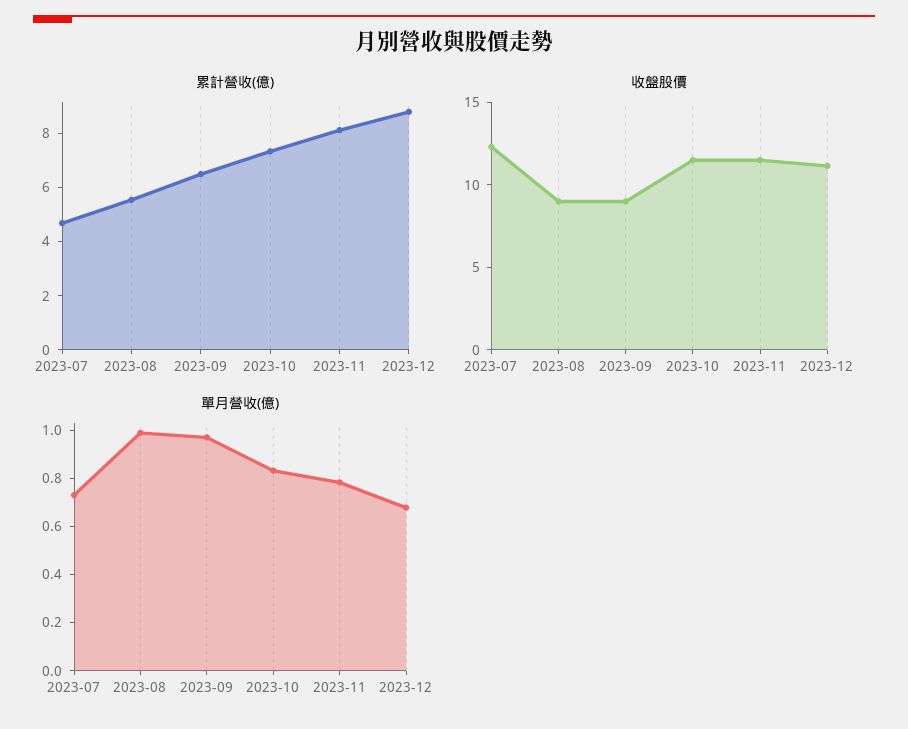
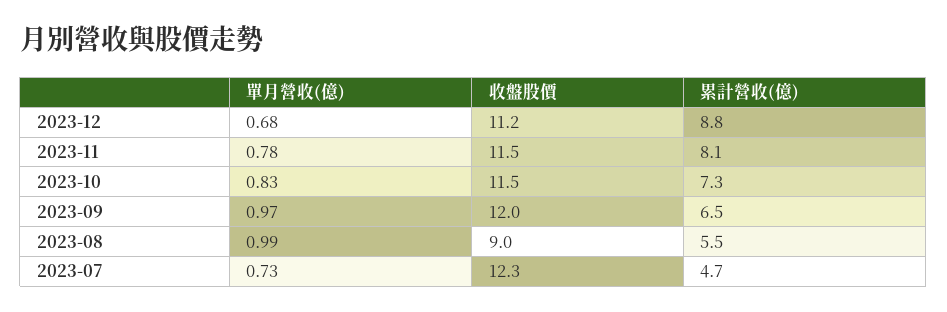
  {
    "累計營收(億)": {
      "2023-07": 4.7,
      "2023-08": 5.5,
      "2023-09": 6.5,
      "2023-10": 7.3,
      "2023-11": 8.1,
      "2023-12": 8.8
    },
    "收盤股價": {
      "2023-07": 12.3,
      "2023-08": 9,
-     "2023-09": 9,
+     "2023-09": 12,
      "2023-10": 11.5,
      "2023-11": 11.5,
      "2023-12": 11.2
    },
    "單月營收(億)": {
      "2023-07": 0.73,
      "2023-08": 0.99,
      "2023-09": 0.97,
      "2023-10": 0.83,
      "2023-11": 0.78,
      "2023-12": 0.68
    }
  }

